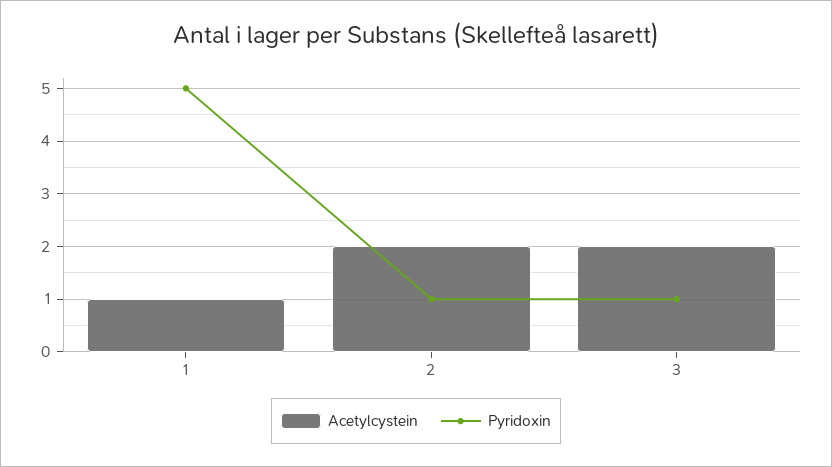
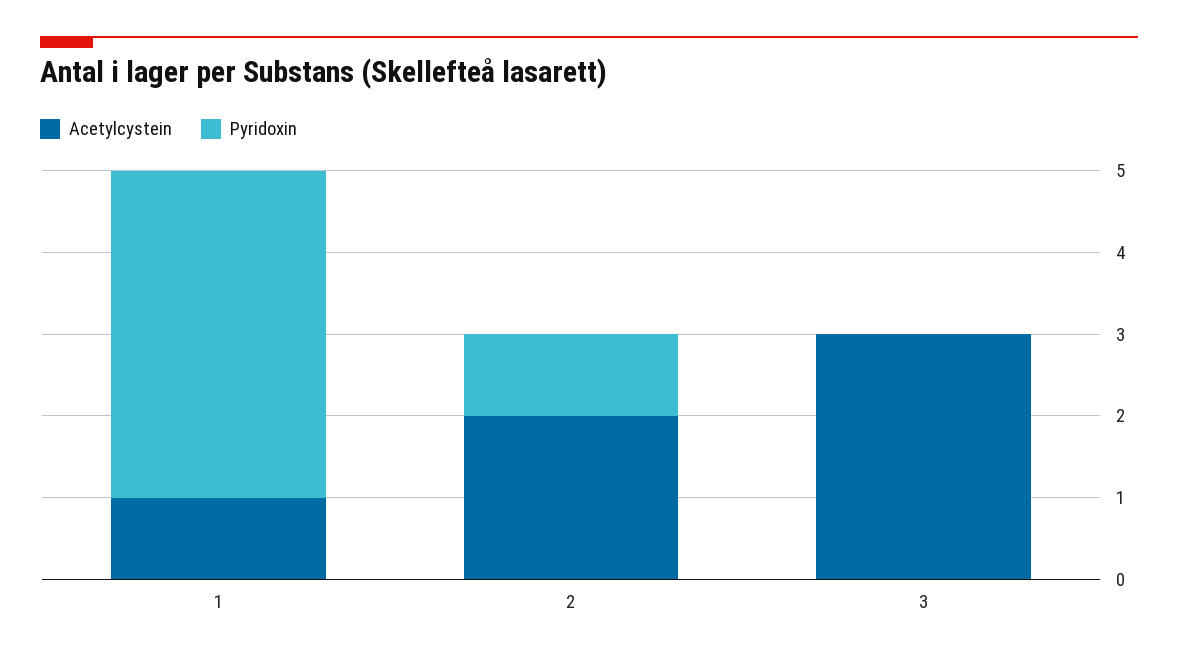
  {
    "Acetylcystein": {
      "1": 1,
      "2": 2,
-     "3": 2
+     "3": 3
    },
    "Pyridoxin": {
-     "1": 5,
+     "1": 4,
      "2": 1,
-     "3": 1
+     "3": 0
    }
  }

